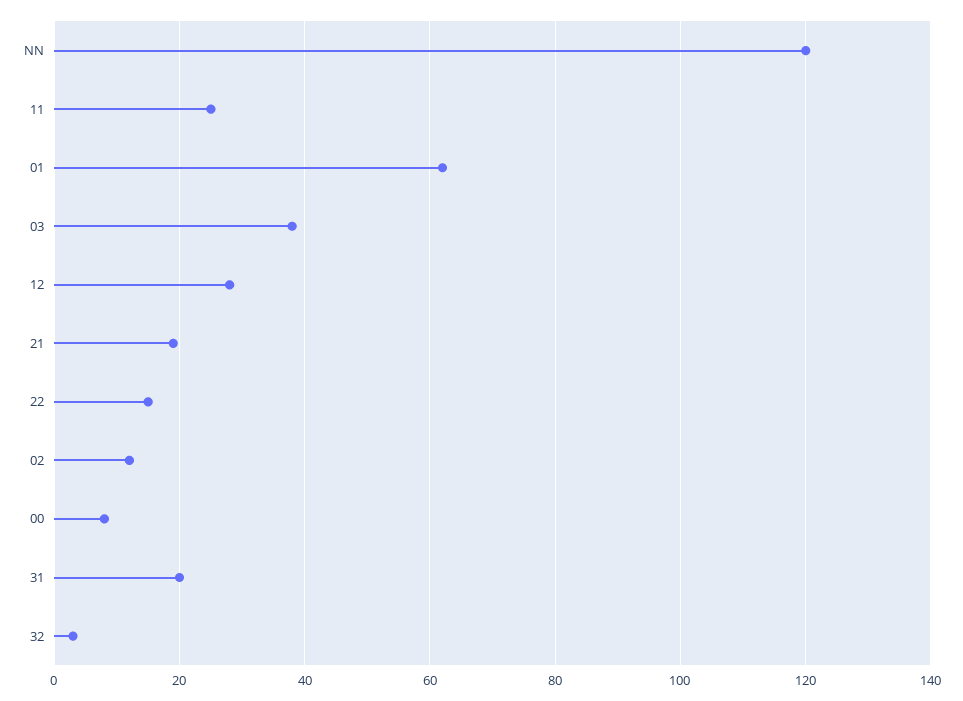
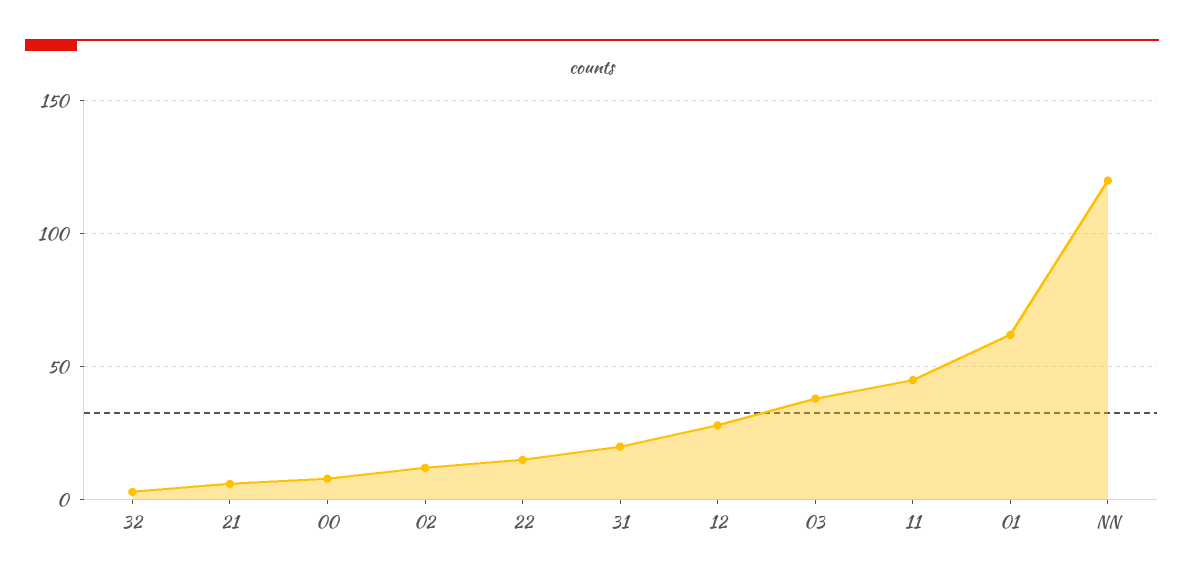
  {
    "NN": 120,
-   "11": 25,
+   "11": 45,
    "01": 60,
    "03": 40,
    "12": 30,
-   "21": 20,
+   "21": 5,
    "22": 15,
    "02": 10,
    "00": 10,
    "31": 20,
    "32": 5
  }

